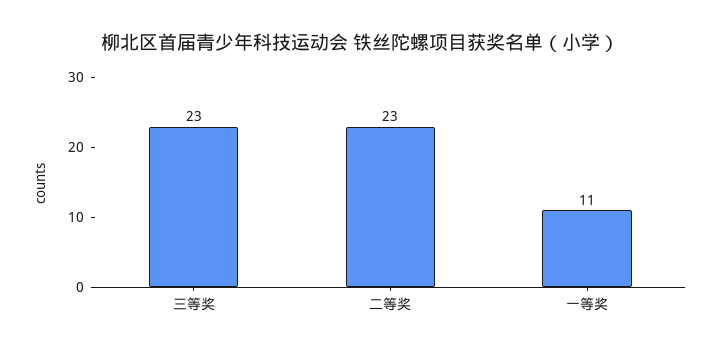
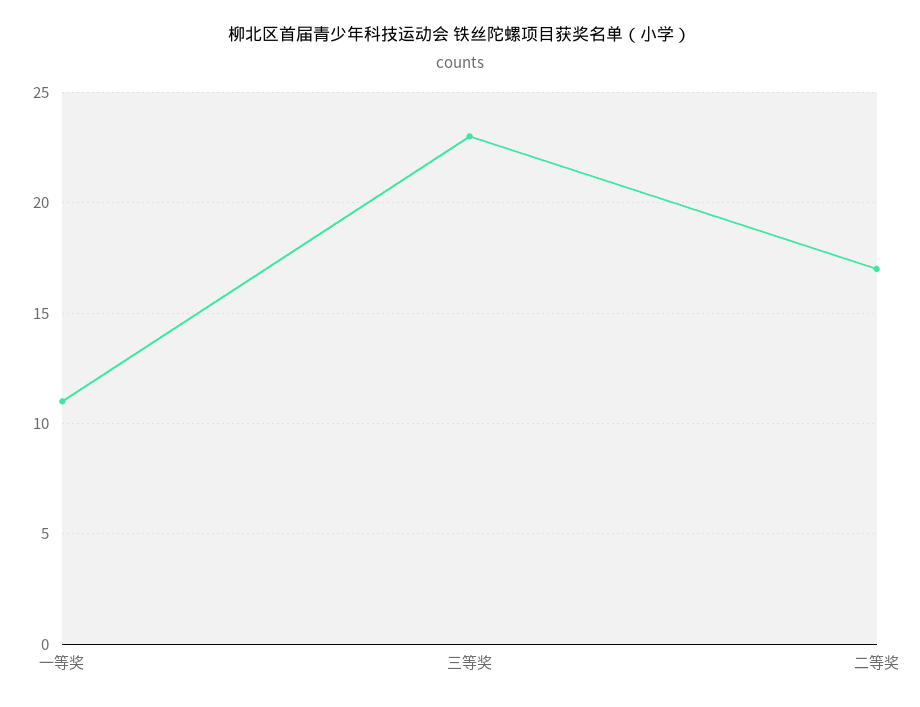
  {
    "三等奖": 23,
-   "二等奖": 23,
+   "二等奖": 17,
    "一等奖": 11
  }

